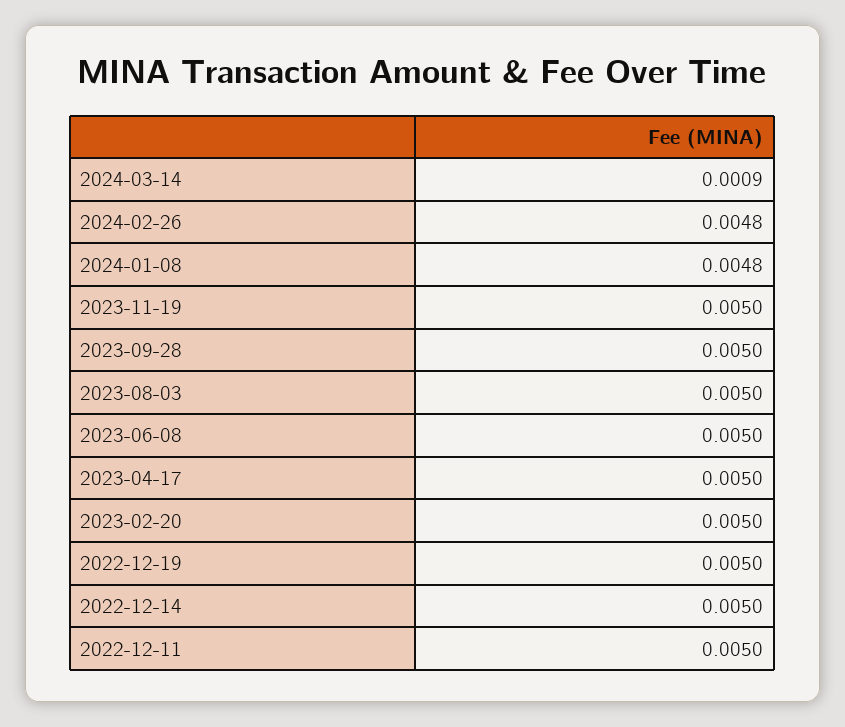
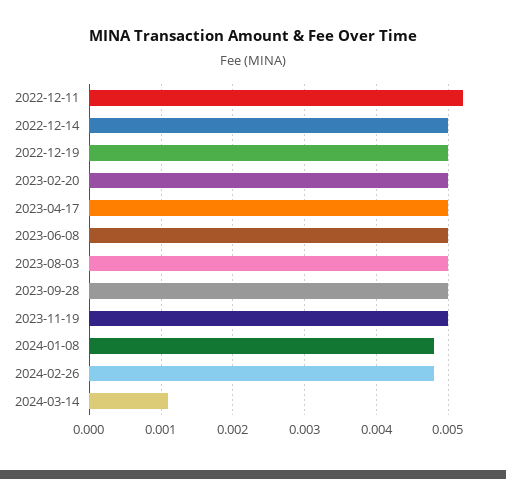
  {
-   "2024-03-14": 0.0009,
+   "2024-03-14": 0.0011,
    "2024-02-26": 0.0048,
    "2024-01-08": 0.0048,
    "2023-11-19": 0.005,
    "2023-09-28": 0.005,
    "2023-08-03": 0.005,
    "2023-06-08": 0.005,
    "2023-04-17": 0.005,
    "2023-02-20": 0.005,
    "2022-12-19": 0.005,
    "2022-12-14": 0.005,
-   "2022-12-11": 0.005
+   "2022-12-11": 0.0052
  }

